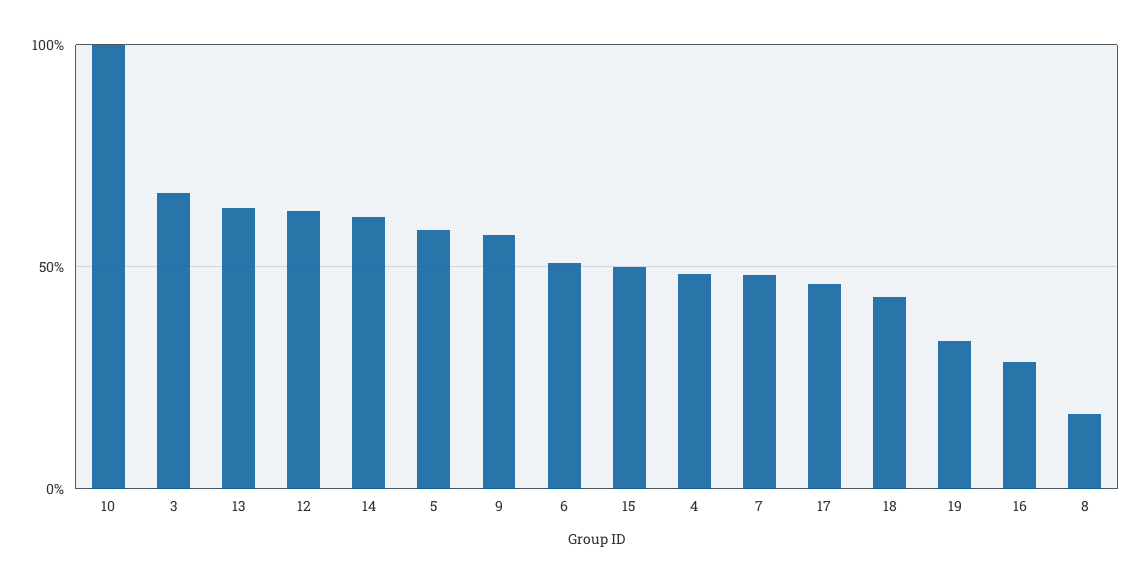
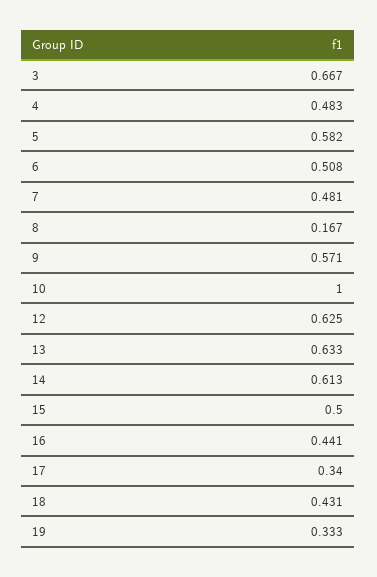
  {
    "10": 1,
    "3": 0.667,
    "13": 0.633,
    "12": 0.625,
    "14": 0.613,
    "5": 0.582,
    "9": 0.571,
    "6": 0.508,
    "15": 0.5,
    "4": 0.483,
    "7": 0.481,
-   "17": 0.45,
+   "17": 0.34,
    "18": 0.431,
    "19": 0.333,
-   "16": 0.3,
+   "16": 0.441,
    "8": 0.167
  }

